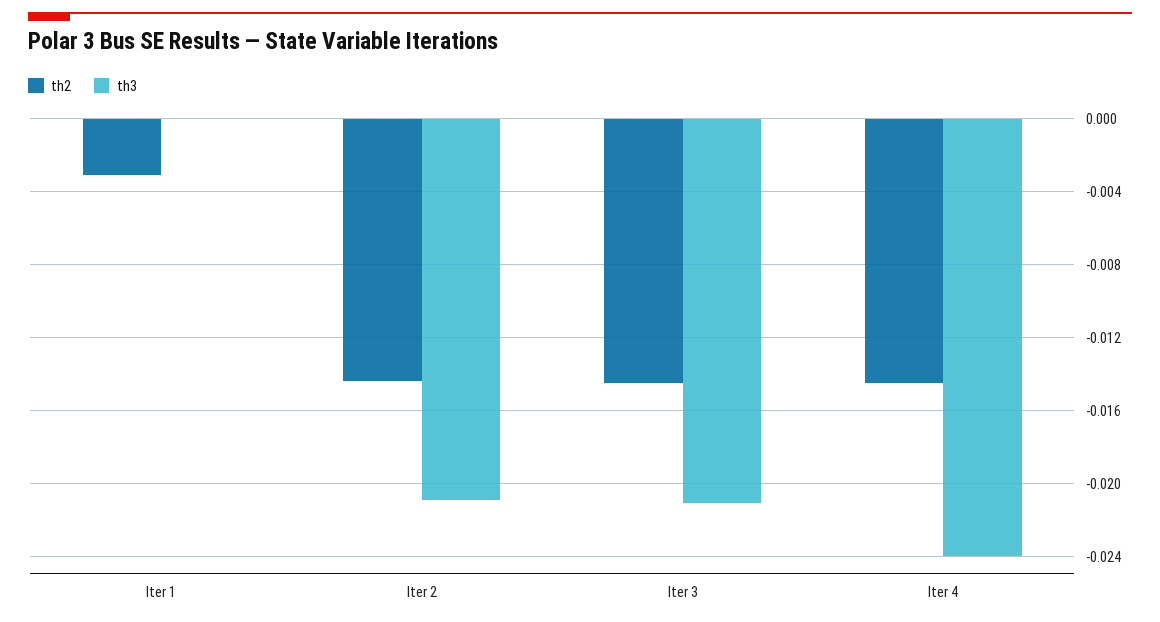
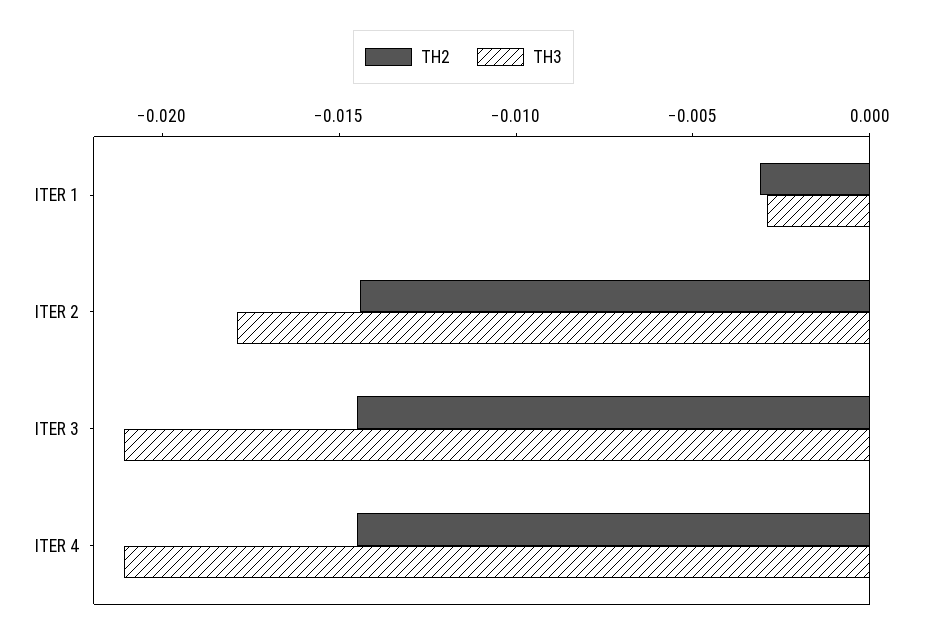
  {
    "th2": {
      "Iter 1": -0.003,
      "Iter 2": -0.0145,
      "Iter 3": -0.0145,
      "Iter 4": -0.0145
    },
    "th3": {
-     "Iter 1": 0,
+     "Iter 1": -0.003,
-     "Iter 2": -0.021,
+     "Iter 2": -0.018,
      "Iter 3": -0.021,
-     "Iter 4": -0.024
+     "Iter 4": -0.021
    }
  }

